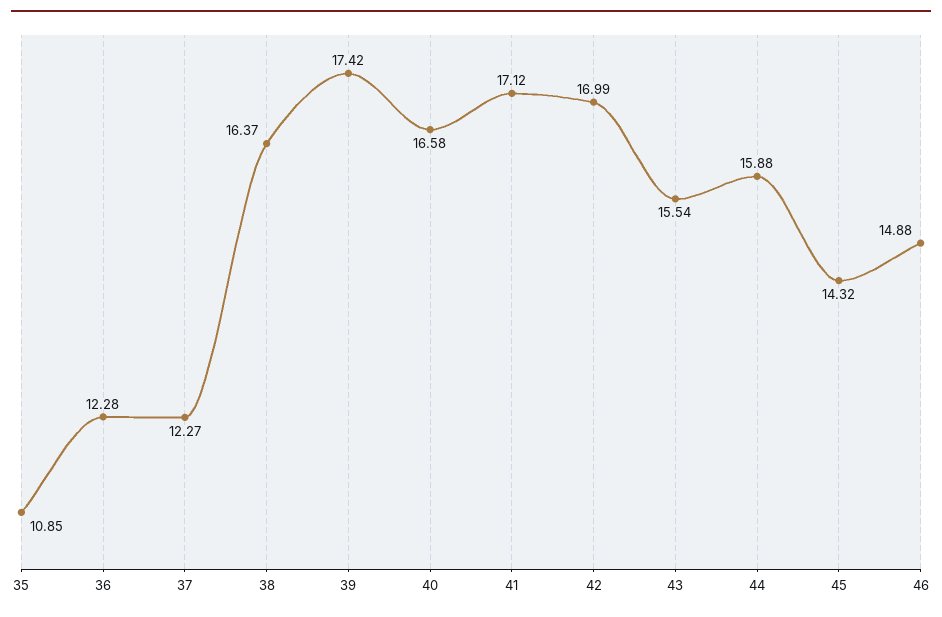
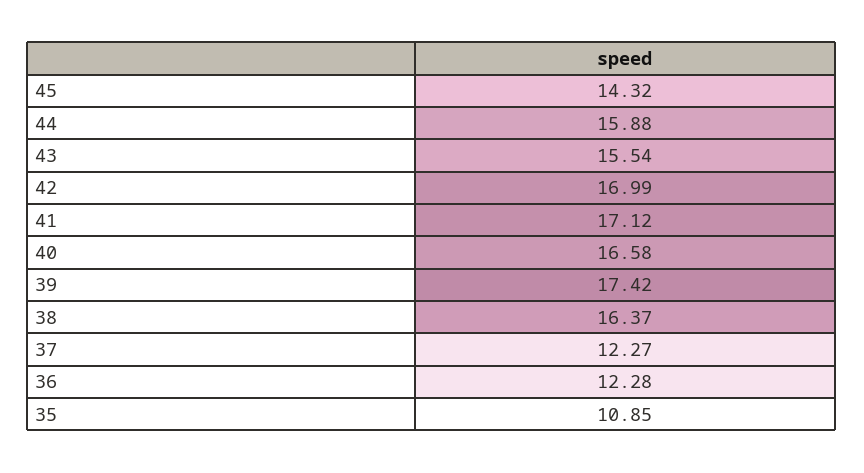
  {
    "35": 10.85,
    "36": 12.28,
    "37": 12.27,
    "38": 16.37,
    "39": 17.42,
    "40": 16.58,
    "41": 17.12,
    "42": 16.99,
    "43": 15.54,
    "44": 15.88,
-   "45": 14.32,
+   "45": 14.32
-   "46": 14.88
  }

